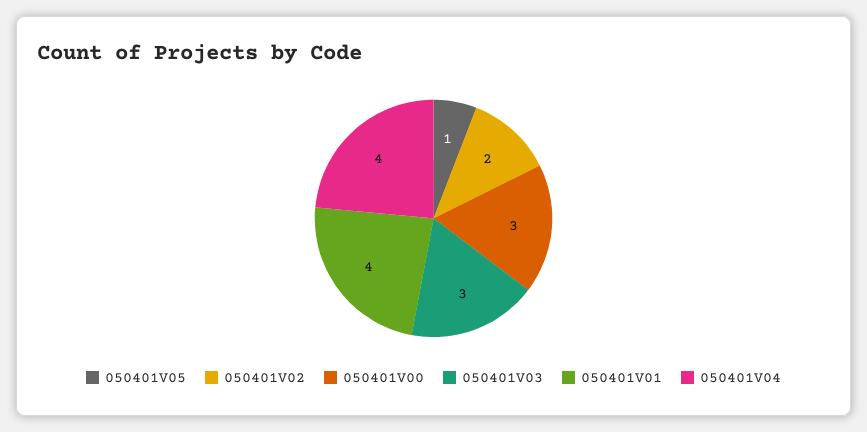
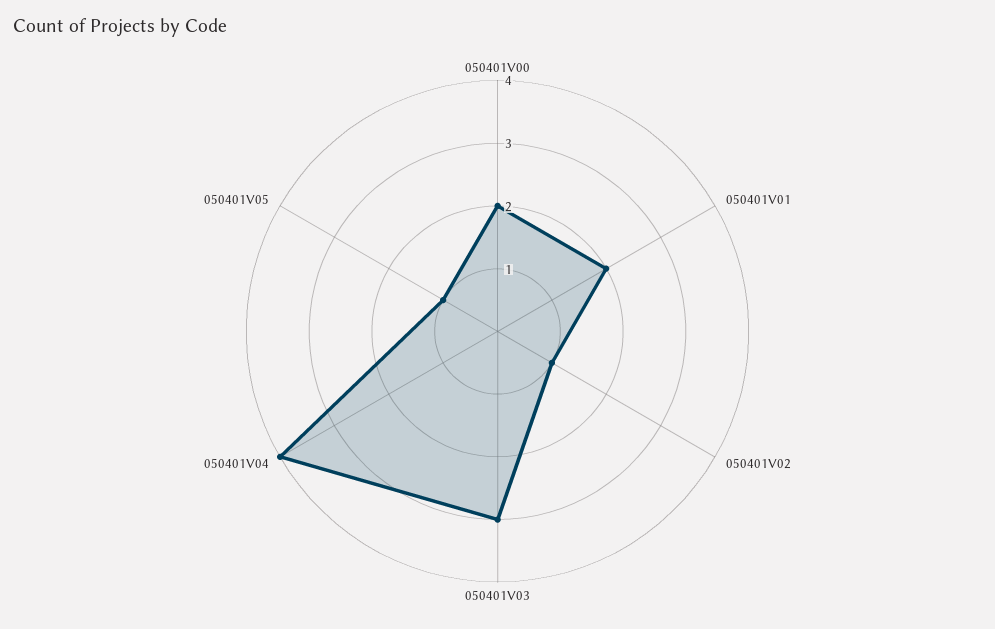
  {
    "050401V05": 1,
-   "050401V02": 2,
+   "050401V02": 1,
-   "050401V00": 3,
+   "050401V00": 2,
    "050401V03": 3,
-   "050401V01": 4,
+   "050401V01": 2,
    "050401V04": 4
  }

